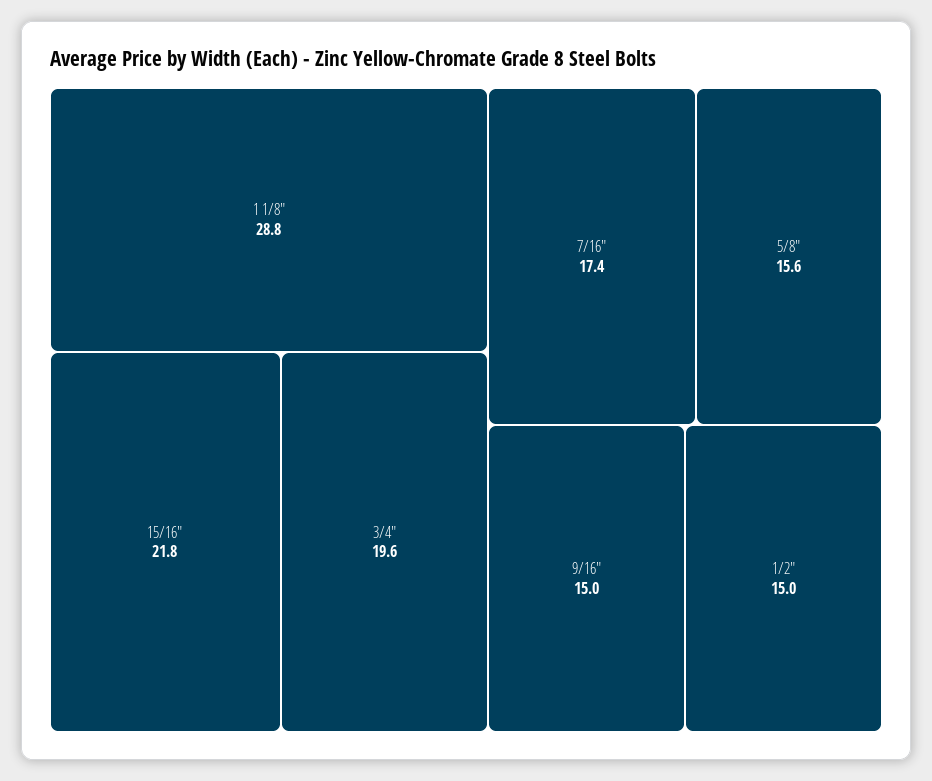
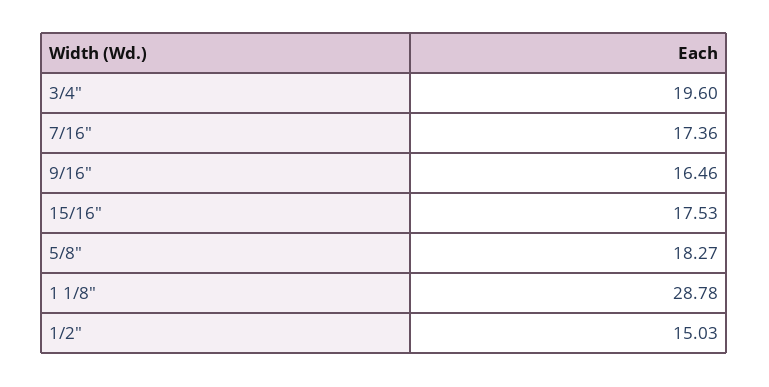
  {
    "1 1/8\"": 28.78,
-   "15/16\"": 21.8,
+   "15/16\"": 17.53,
    "3/4\"": 19.6,
    "7/16\"": 17.36,
-   "5/8\"": 15.6,
+   "5/8\"": 18.27,
-   "9/16\"": 15,
+   "9/16\"": 16.46,
    "1/2\"": 15.03
  }

